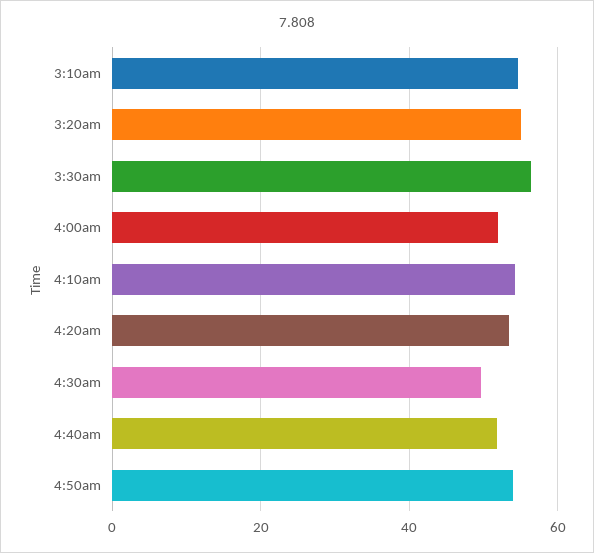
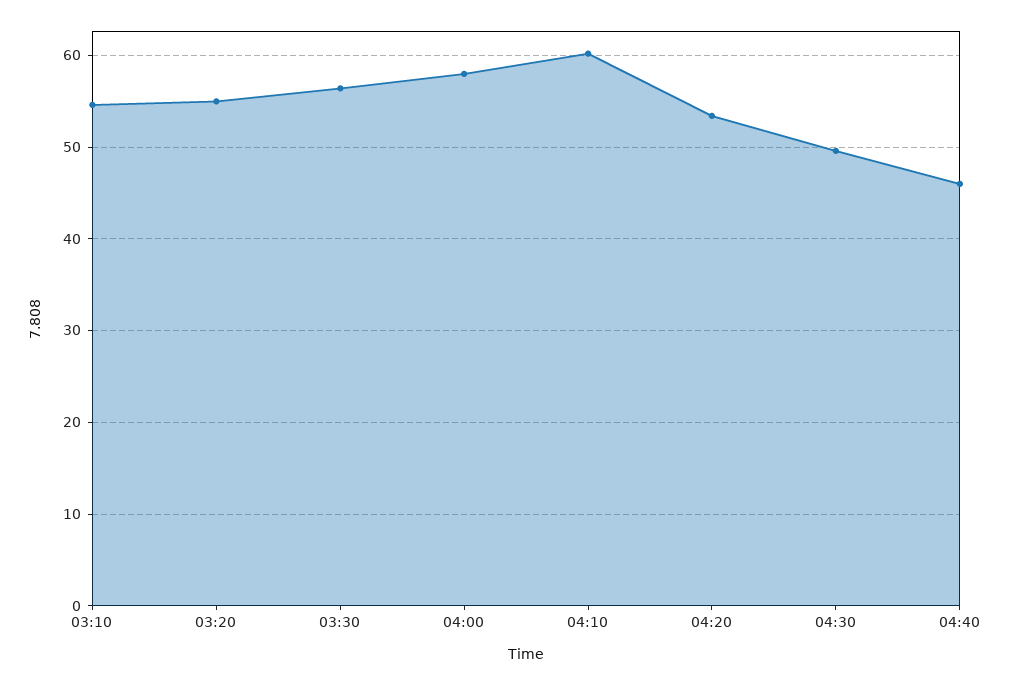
  {
    "3:10am": 55,
    "3:20am": 55,
    "3:30am": 56,
-   "4:00am": 52,
+   "4:00am": 58,
-   "4:10am": 54,
+   "4:10am": 60,
    "4:20am": 53,
    "4:30am": 50,
-   "4:40am": 52,
+   "4:40am": 46
-   "4:50am": 54
  }

